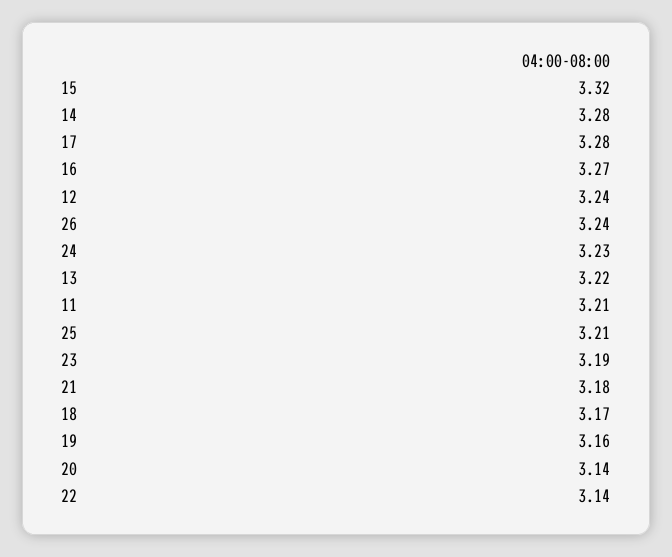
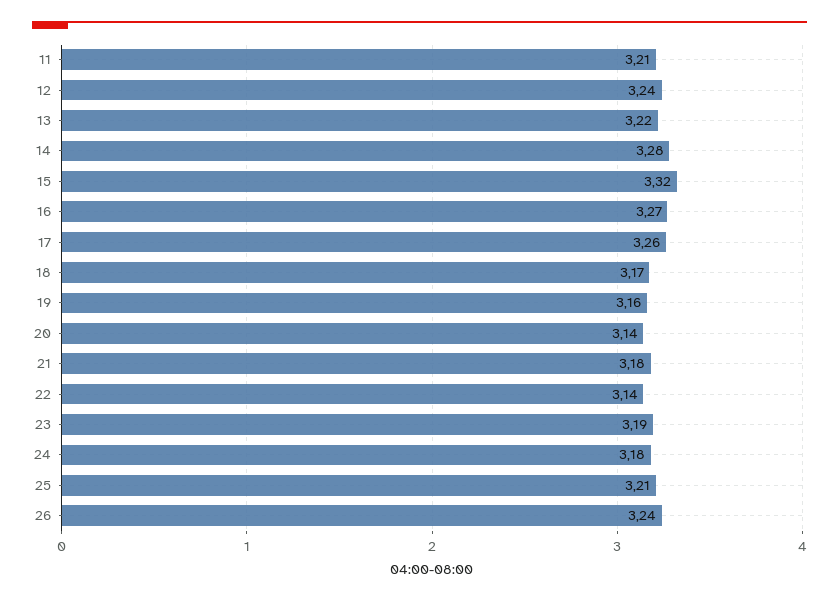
  {
    "15": 3.32,
    "14": 3.28,
-   "17": 3.28,
+   "17": 3.26,
    "16": 3.27,
    "12": 3.24,
    "26": 3.24,
-   "24": 3.23,
+   "24": 3.18,
    "13": 3.22,
    "11": 3.21,
    "25": 3.21,
    "23": 3.19,
    "21": 3.18,
    "18": 3.17,
    "19": 3.16,
    "20": 3.14,
    "22": 3.14
  }

